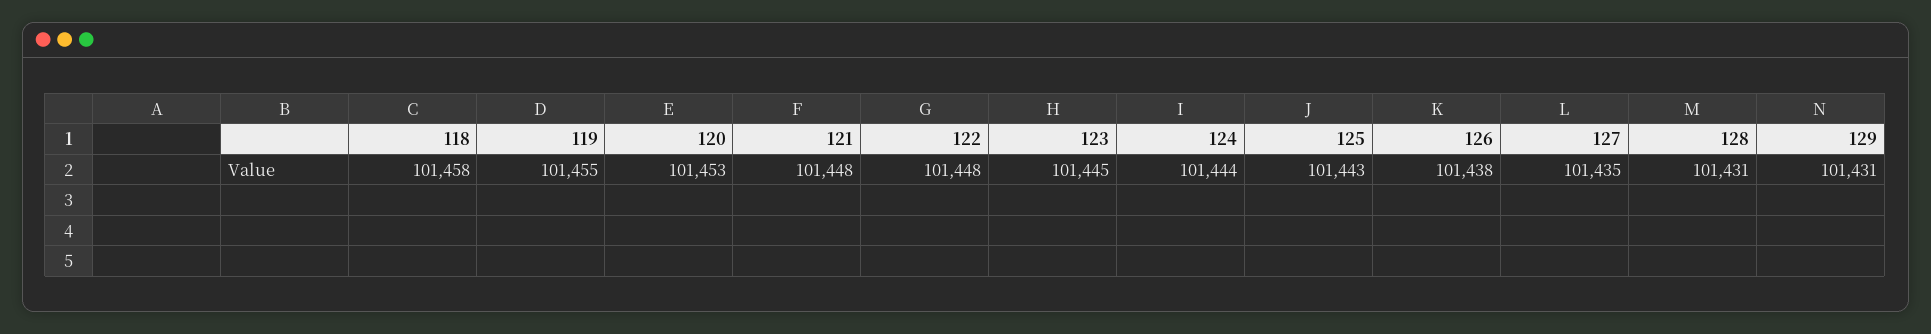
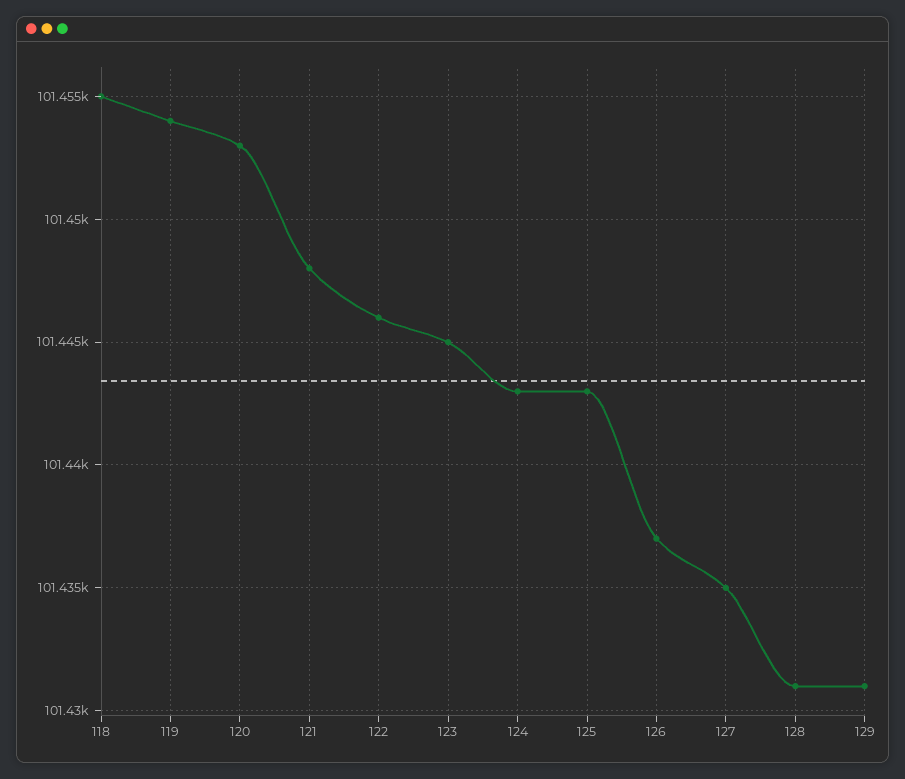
  {
-   "118": 101458,
+   "118": 101455,
-   "119": 101455,
+   "119": 101454,
    "120": 101453,
    "121": 101448,
-   "122": 101448,
+   "122": 101446,
    "123": 101445,
-   "124": 101444,
+   "124": 101443,
    "125": 101443,
-   "126": 101438,
+   "126": 101437,
    "127": 101435,
    "128": 101431,
    "129": 101431
  }

